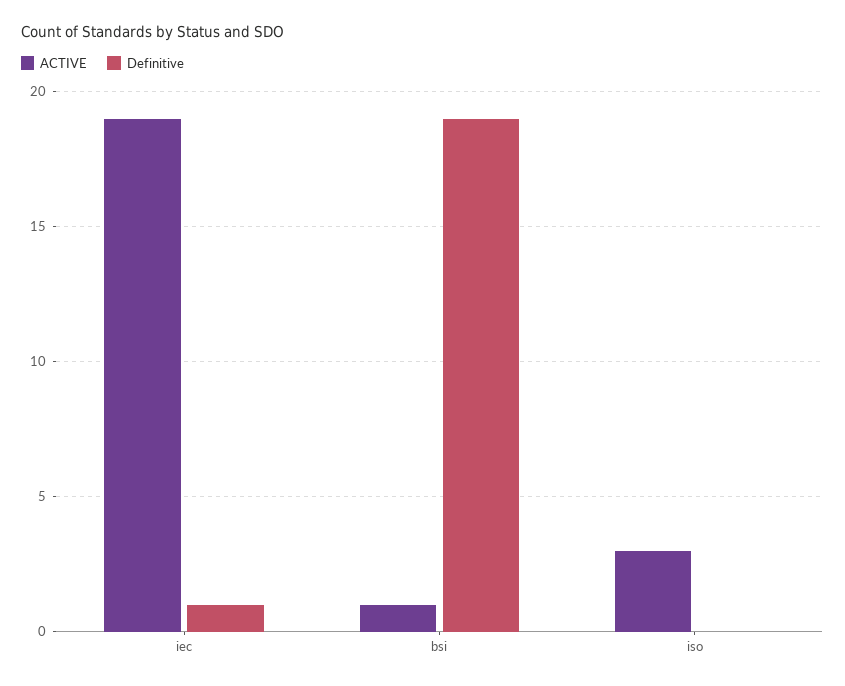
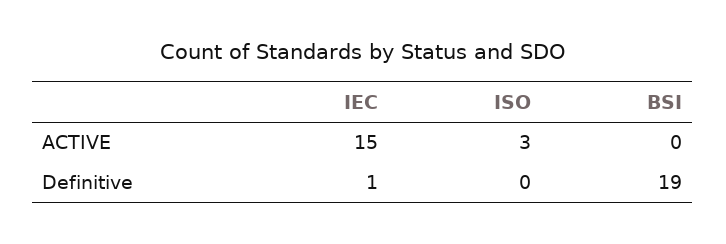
  {
    "ACTIVE": {
-     "iec": 19,
+     "iec": 15,
-     "bsi": 1,
+     "bsi": 0,
      "iso": 3
    },
    "Definitive": {
      "iec": 1,
      "bsi": 19,
      "iso": 0
    }
  }

